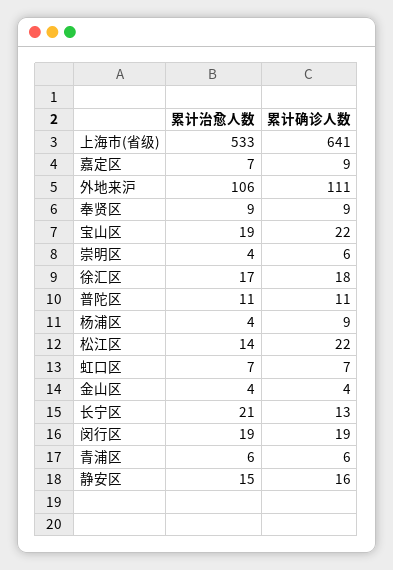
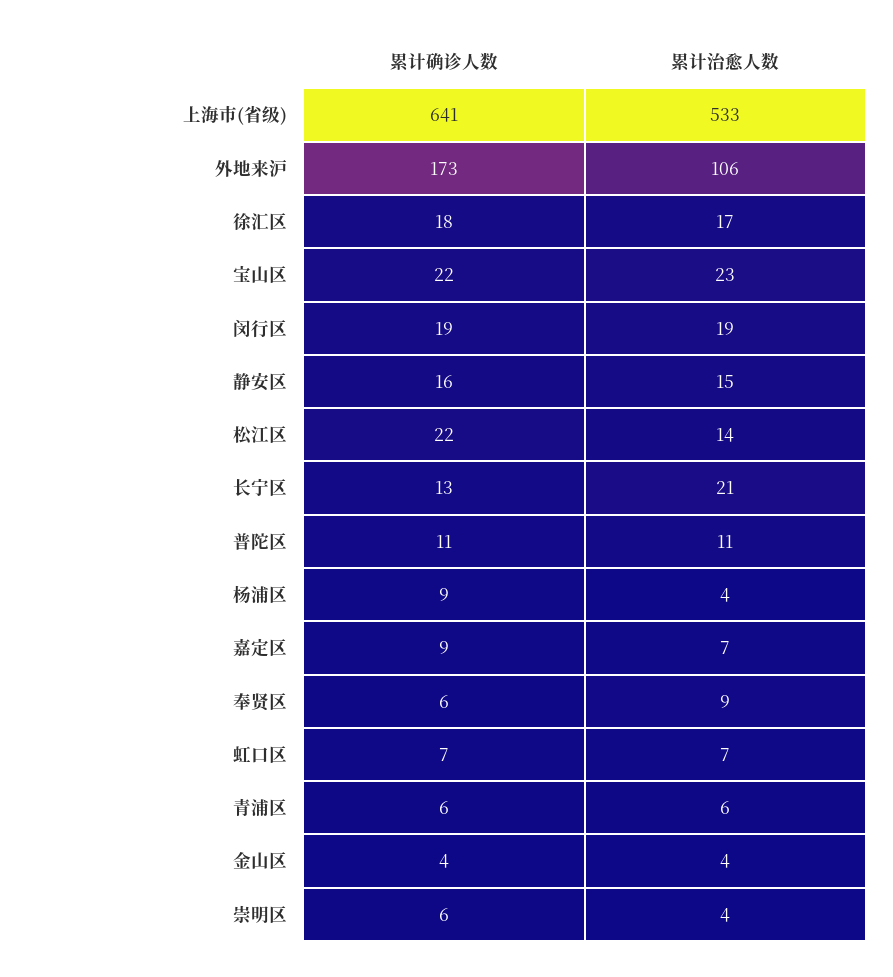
  {
    "累计治愈人数": {
      "上海市(省级)": 533,
      "嘉定区": 7,
      "外地来沪": 106,
      "奉贤区": 9,
-     "宝山区": 19,
+     "宝山区": 23,
      "崇明区": 4,
      "徐汇区": 17,
      "普陀区": 11,
      "杨浦区": 4,
      "松江区": 14,
      "虹口区": 7,
      "金山区": 4,
      "长宁区": 21,
      "闵行区": 19,
      "青浦区": 6,
      "静安区": 15
    },
    "累计确诊人数": {
      "上海市(省级)": 641,
      "嘉定区": 9,
-     "外地来沪": 111,
+     "外地来沪": 173,
-     "奉贤区": 9,
+     "奉贤区": 6,
      "宝山区": 22,
      "崇明区": 6,
      "徐汇区": 18,
      "普陀区": 11,
      "杨浦区": 9,
      "松江区": 22,
      "虹口区": 7,
      "金山区": 4,
      "长宁区": 13,
      "闵行区": 19,
      "青浦区": 6,
      "静安区": 16
    }
  }

